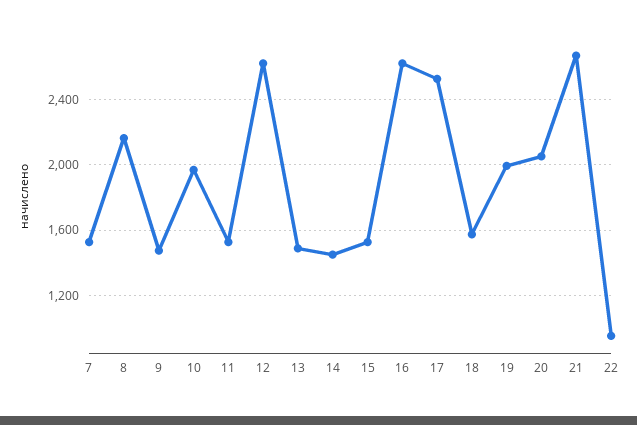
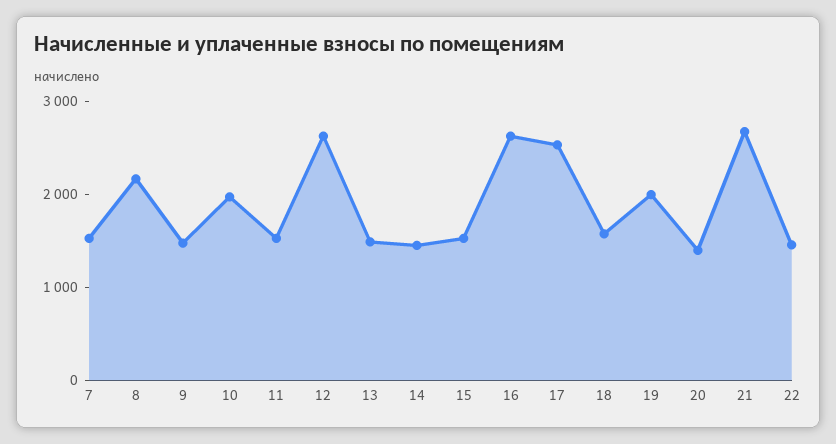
  {
    "7": 1550,
    "8": 2150,
    "9": 1450,
    "10": 1950,
    "11": 1550,
    "12": 2600,
    "13": 1500,
    "14": 1450,
    "15": 1550,
    "16": 2600,
    "17": 2550,
    "18": 1550,
    "19": 2000,
-   "20": 2050,
+   "20": 1400,
    "21": 2650,
-   "22": 950
+   "22": 1400
  }

